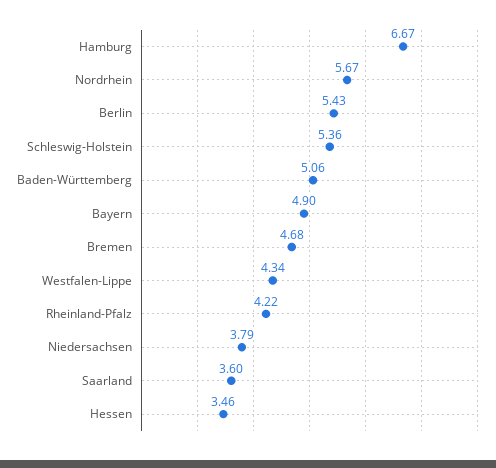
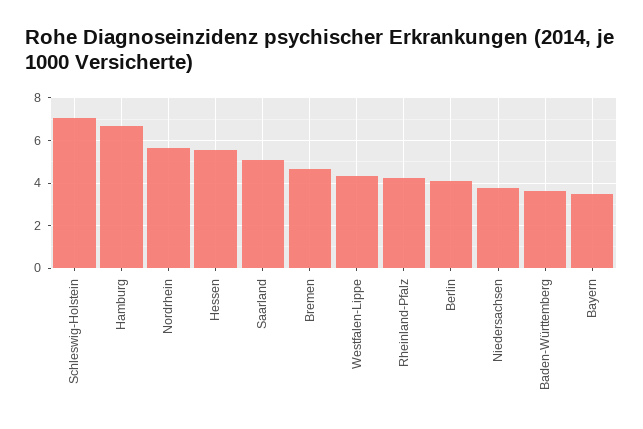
  {
    "Hamburg": 6.67,
    "Nordrhein": 5.67,
-   "Berlin": 5.43,
+   "Berlin": 4,
-   "Schleswig-Holstein": 5.36,
+   "Schleswig-Holstein": 7,
-   "Baden-Württemberg": 5.06,
+   "Baden-Württemberg": 3.5,
-   "Bayern": 4.9,
+   "Bayern": 3.5,
    "Bremen": 4.68,
    "Westfalen-Lippe": 4.34,
    "Rheinland-Pfalz": 4.22,
    "Niedersachsen": 3.79,
-   "Saarland": 3.6,
+   "Saarland": 5,
-   "Hessen": 3.46
+   "Hessen": 5.5
  }

